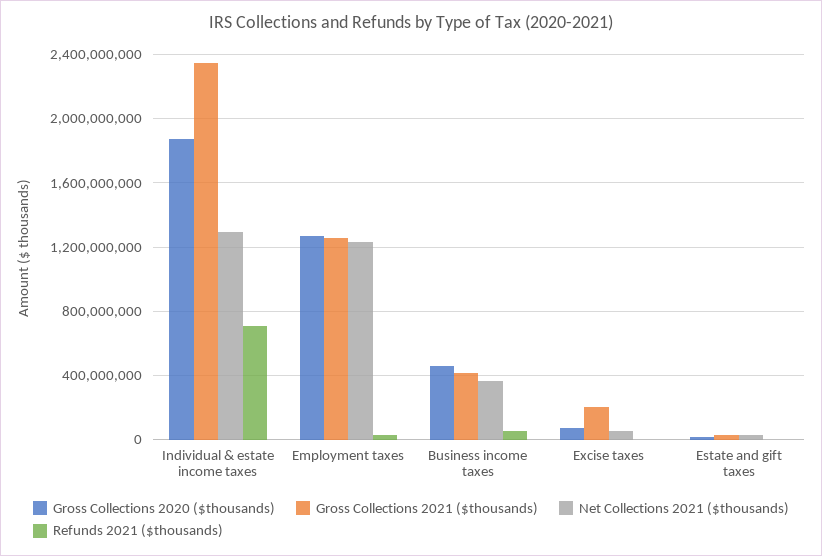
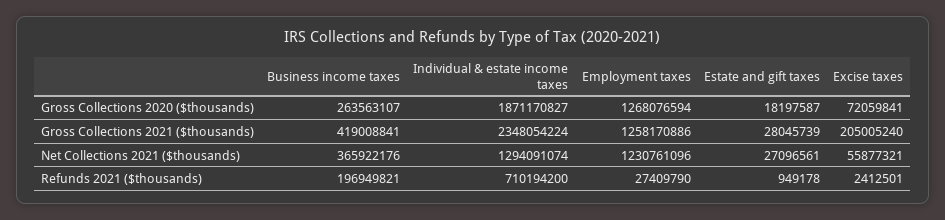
  {
    "Gross Collections 2020 ($thousands)": {
      "Individual & estate income taxes": 1871170827,
      "Employment taxes": 1268076594,
-     "Business income taxes": 450000000,
+     "Business income taxes": 263563107,
      "Excise taxes": 72059841,
      "Estate and gift taxes": 18197587
    },
    "Gross Collections 2021 ($thousands)": {
      "Individual & estate income taxes": 2348054224,
      "Employment taxes": 1258170886,
      "Business income taxes": 419008841,
      "Excise taxes": 205005240,
      "Estate and gift taxes": 28045739
    },
    "Net Collections 2021 ($thousands)": {
      "Individual & estate income taxes": 1294091074,
      "Employment taxes": 1230761096,
      "Business income taxes": 365922176,
      "Excise taxes": 55877321,
      "Estate and gift taxes": 27096561
    },
    "Refunds 2021 ($thousands)": {
      "Individual & estate income taxes": 710194200,
      "Employment taxes": 27409790,
-     "Business income taxes": 50000000,
+     "Business income taxes": 196949821,
      "Excise taxes": 2412501,
      "Estate and gift taxes": 949178
    }
  }

